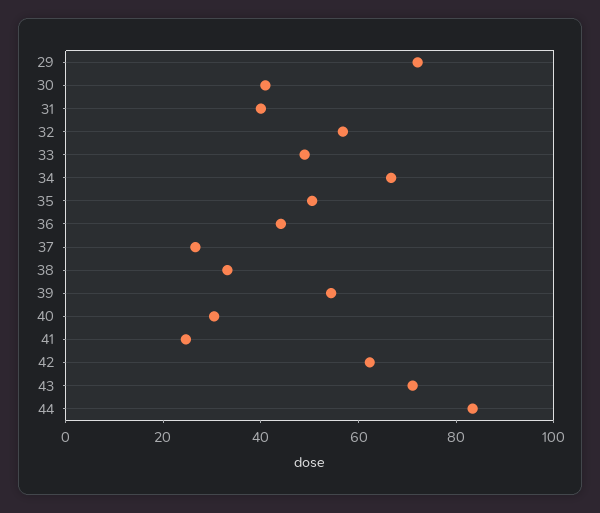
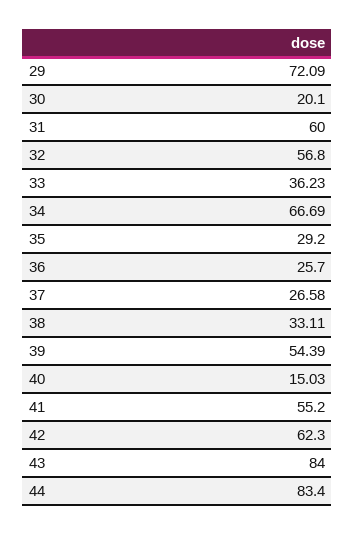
  {
    "29": 72.09,
-   "30": 40,
+   "30": 20.1,
-   "31": 40,
+   "31": 60,
    "32": 56.8,
-   "33": 50,
+   "33": 36.23,
    "34": 66.69,
-   "35": 50,
+   "35": 29.2,
-   "36": 45,
+   "36": 25.7,
    "37": 26.58,
    "38": 33.11,
    "39": 54.39,
-   "40": 30,
+   "40": 15.03,
-   "41": 25,
+   "41": 55.2,
    "42": 62.3,
-   "43": 70,
+   "43": 84,
    "44": 83.4
  }

